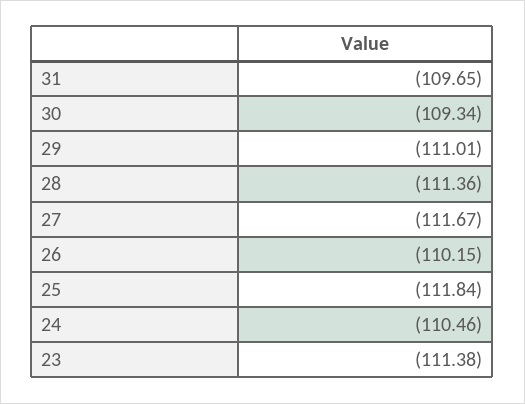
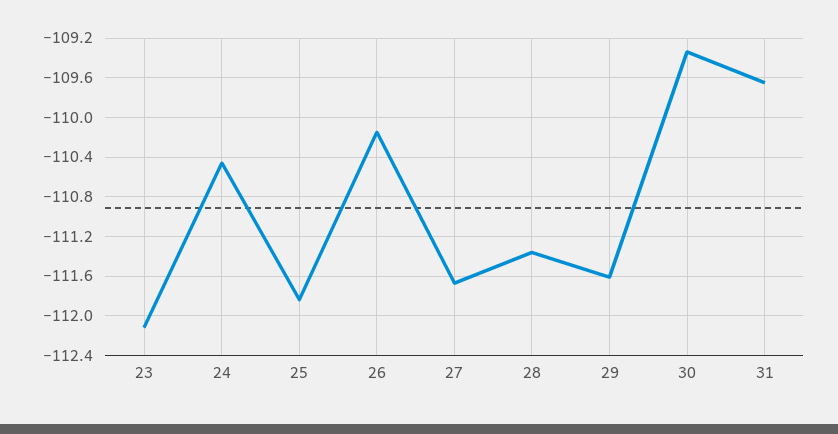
  {
    "31": -109.65,
    "30": -109.34,
-   "29": -111.01,
+   "29": -111.6,
    "28": -111.36,
    "27": -111.67,
    "26": -110.15,
    "25": -111.84,
    "24": -110.46,
-   "23": -111.38
+   "23": -112.1
  }

